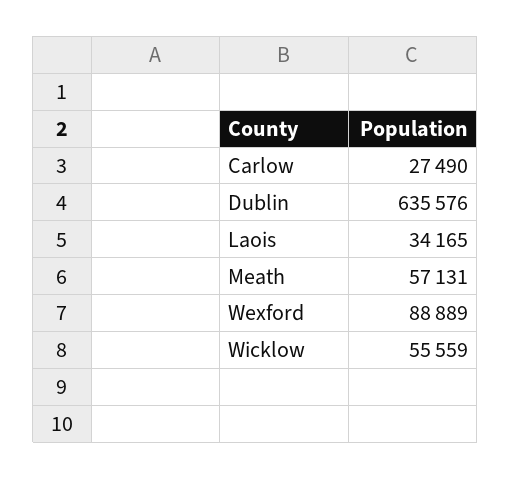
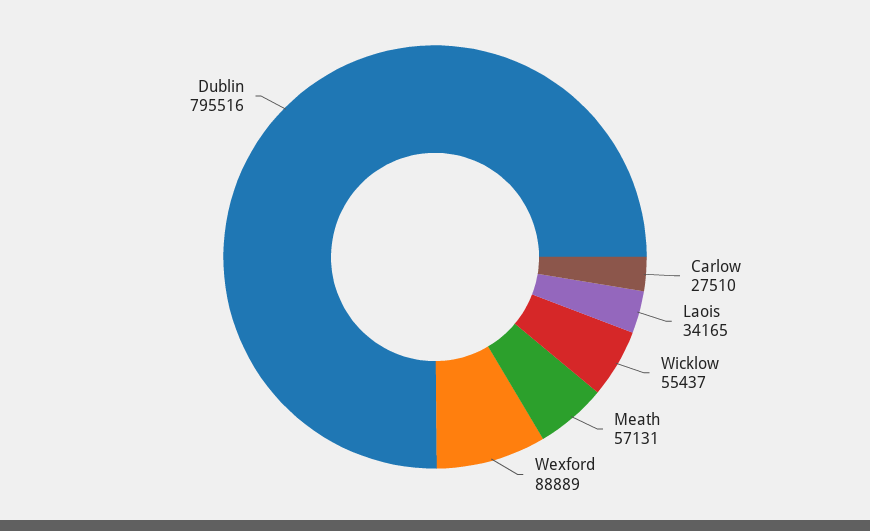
  {
-   "Carlow": 27490,
+   "Carlow": 27510,
-   "Dublin": 635576,
+   "Dublin": 795516,
    "Laois": 34165,
    "Meath": 57131,
    "Wexford": 88889,
-   "Wicklow": 55559
+   "Wicklow": 55437
  }

